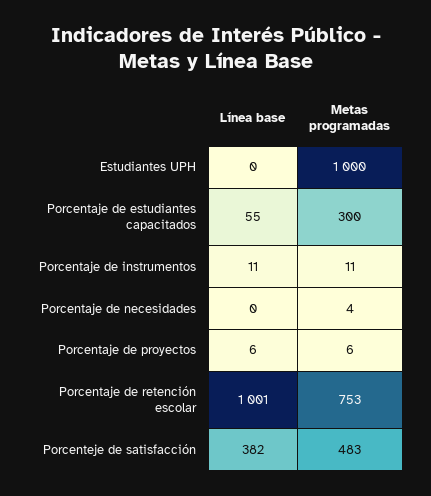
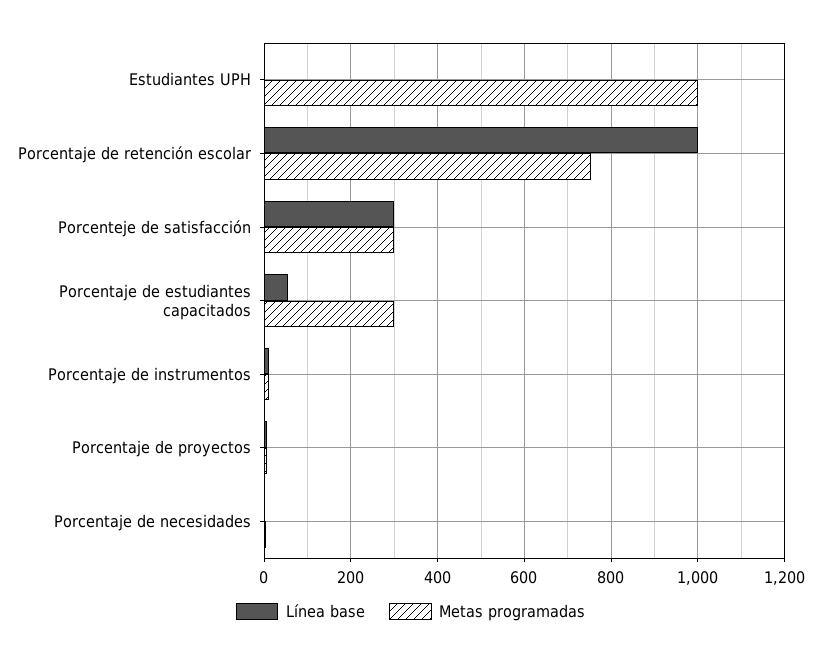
  {
    "Línea base": {
      "Estudiantes UPH": 0,
      "Porcentaje de estudiantes capacitados": 55,
      "Porcentaje de instrumentos": 11,
      "Porcentaje de necesidades": 0,
      "Porcentaje de proyectos": 6,
      "Porcentaje de retención escolar": 1001,
-     "Porcenteje de satisfacción": 382
+     "Porcenteje de satisfacción": 300
    },
    "Metas programadas": {
      "Estudiantes UPH": 1000,
      "Porcentaje de estudiantes capacitados": 300,
      "Porcentaje de instrumentos": 11,
      "Porcentaje de necesidades": 4,
      "Porcentaje de proyectos": 6,
      "Porcentaje de retención escolar": 753,
-     "Porcenteje de satisfacción": 483
+     "Porcenteje de satisfacción": 300
    }
  }

